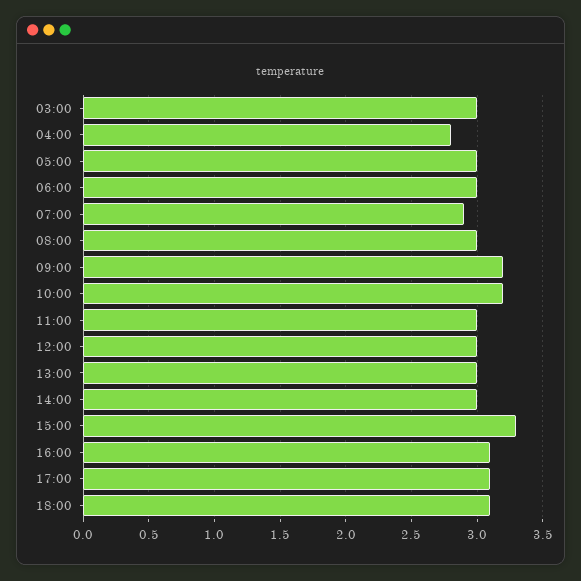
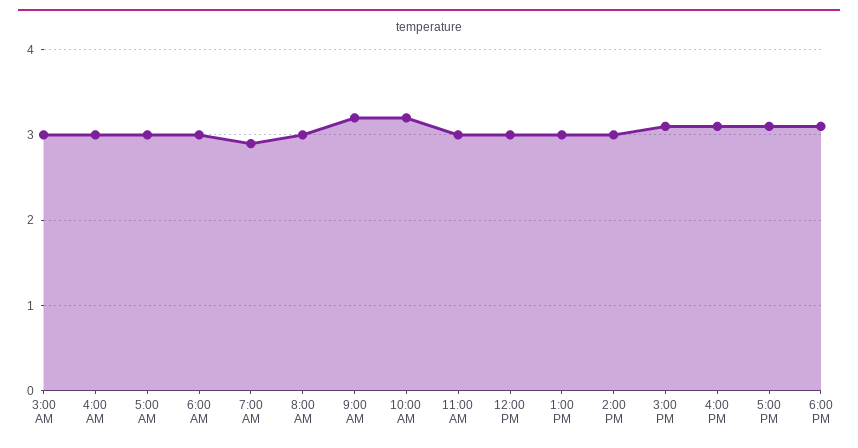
  {
    "03:00": 3,
-   "04:00": 2.8,
+   "04:00": 3,
    "05:00": 3,
    "06:00": 3,
    "07:00": 2.9,
    "08:00": 3,
    "09:00": 3.2,
    "10:00": 3.2,
    "11:00": 3,
    "12:00": 3,
    "13:00": 3,
    "14:00": 3,
-   "15:00": 3.3,
+   "15:00": 3.1,
    "16:00": 3.1,
    "17:00": 3.1,
    "18:00": 3.1
  }

